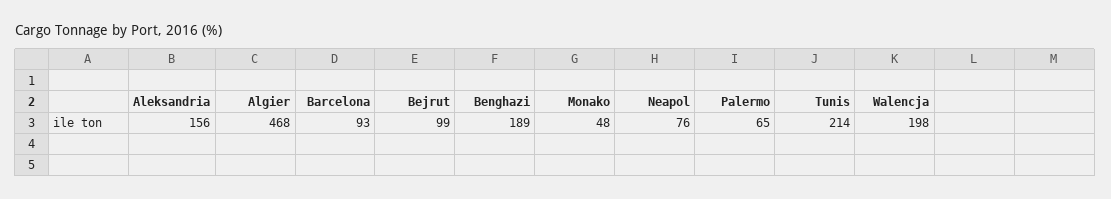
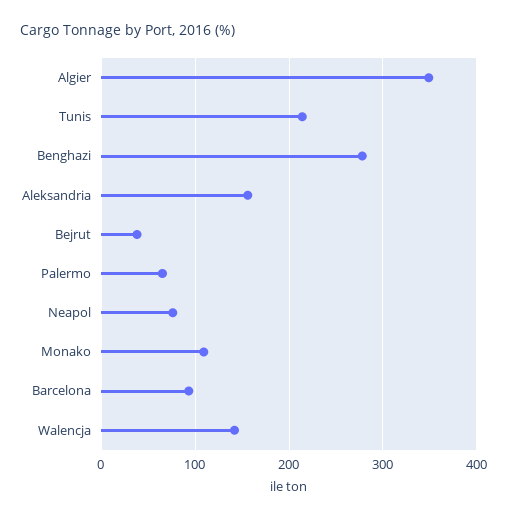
  {
    "Aleksandria": 156,
-   "Algier": 468,
+   "Algier": 350,
    "Barcelona": 93,
-   "Bejrut": 99,
+   "Bejrut": 40,
-   "Benghazi": 189,
+   "Benghazi": 280,
-   "Monako": 48,
+   "Monako": 110,
    "Neapol": 76,
    "Palermo": 65,
    "Tunis": 214,
-   "Walencja": 198
+   "Walencja": 140
  }

